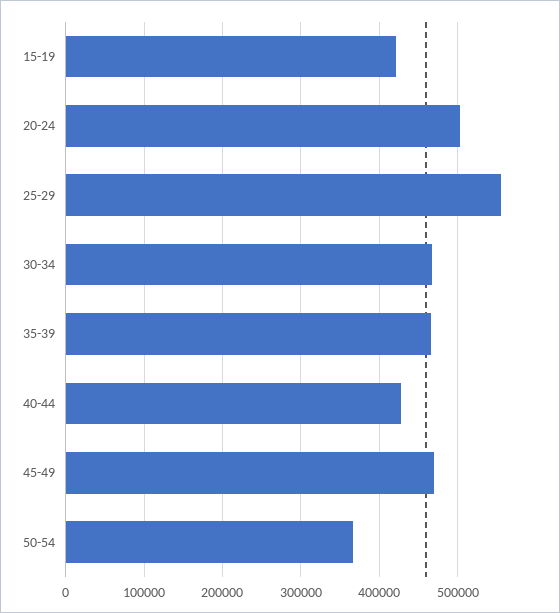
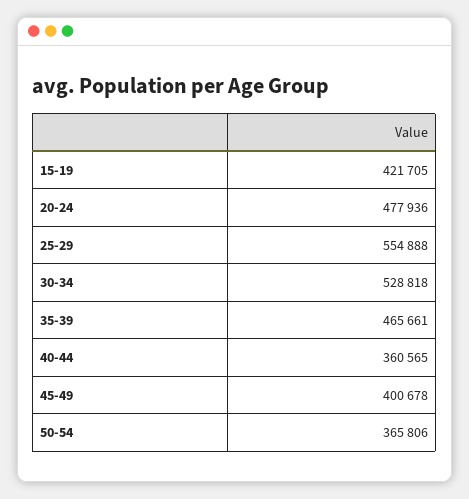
  {
    "15-19": 421705,
-   "20-24": 500000,
+   "20-24": 477936,
    "25-29": 554888,
-   "30-34": 470000,
+   "30-34": 528818,
    "35-39": 465661,
-   "40-44": 430000,
+   "40-44": 360565,
-   "45-49": 470000,
+   "45-49": 400678,
    "50-54": 365806
  }

